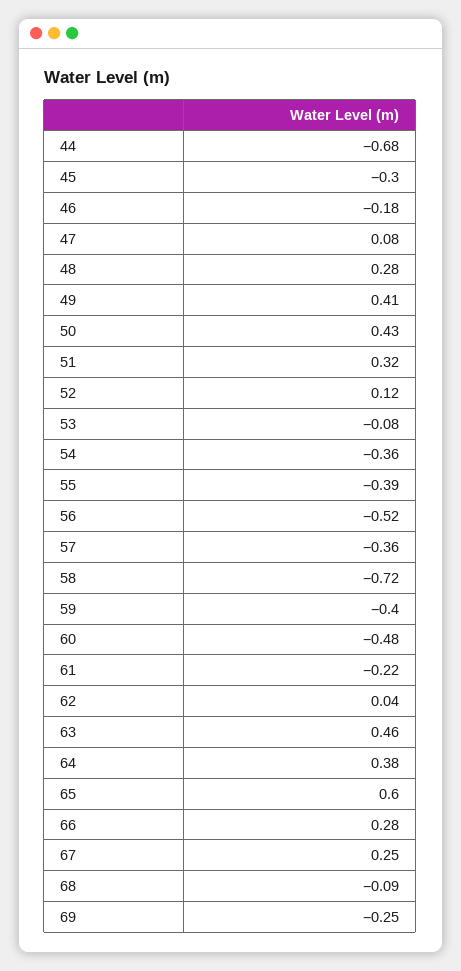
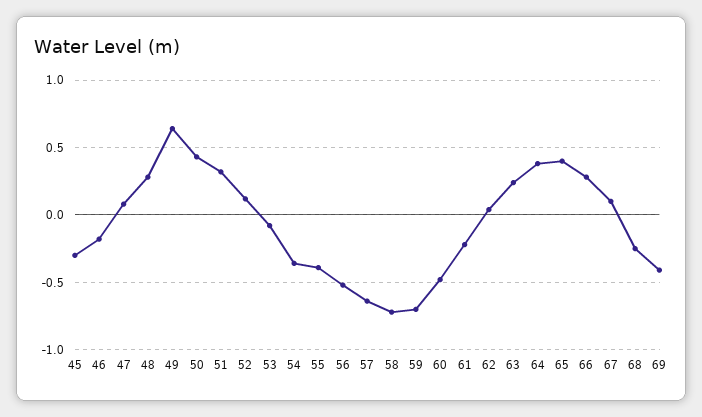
  {
-   "44": -0.68,
    "45": -0.3,
    "46": -0.18,
    "47": 0.08,
    "48": 0.28,
-   "49": 0.41,
+   "49": 0.65,
    "50": 0.43,
    "51": 0.32,
    "52": 0.12,
    "53": -0.08,
    "54": -0.36,
    "55": -0.39,
    "56": -0.52,
-   "57": -0.36,
+   "57": -0.65,
    "58": -0.72,
-   "59": -0.4,
+   "59": -0.7,
    "60": -0.48,
    "61": -0.22,
    "62": 0.04,
-   "63": 0.46,
+   "63": 0.25,
    "64": 0.38,
-   "65": 0.6,
+   "65": 0.4,
    "66": 0.28,
-   "67": 0.25,
+   "67": 0.1,
-   "68": -0.09,
+   "68": -0.25,
-   "69": -0.25
+   "69": -0.4
  }

